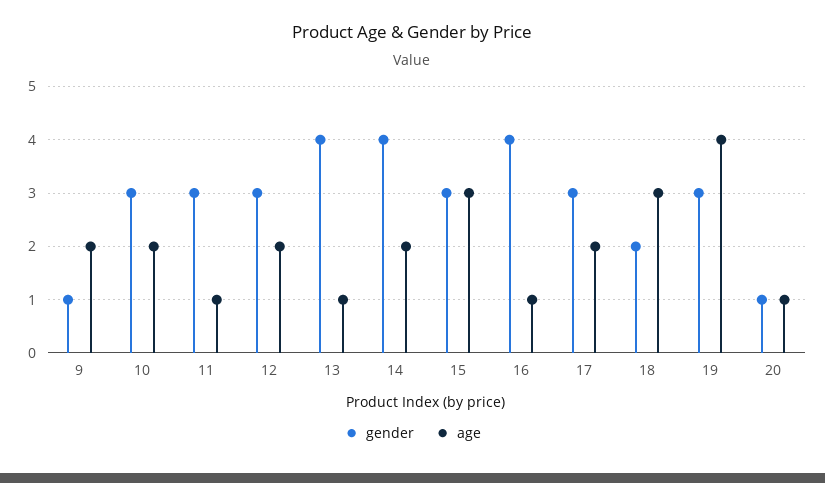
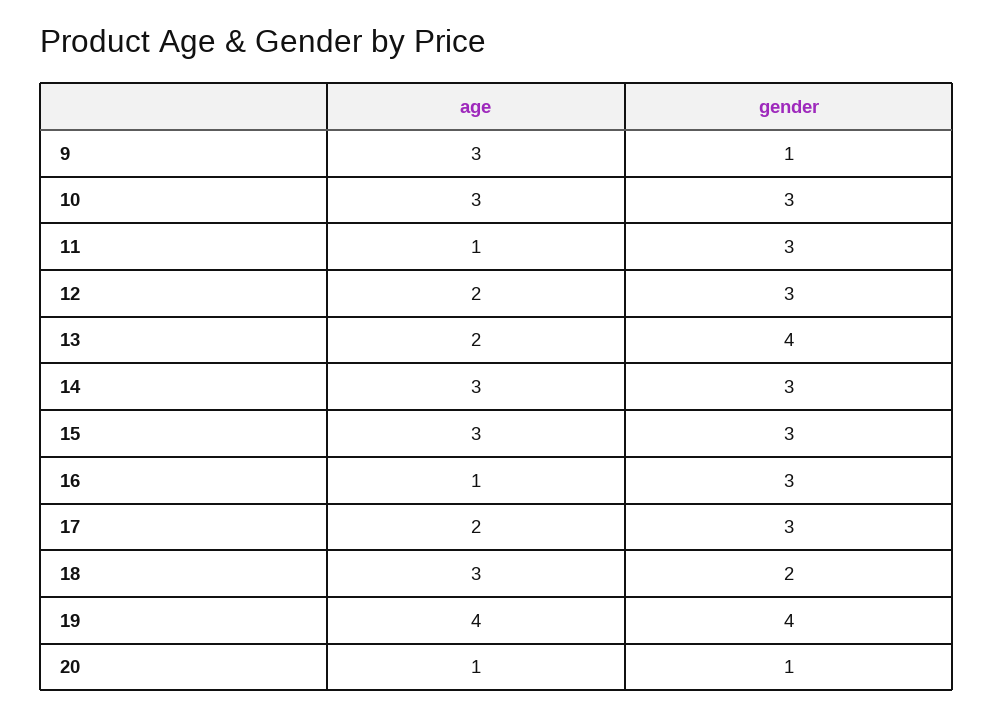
  {
    "gender": {
      "9": 1,
      "10": 3,
      "11": 3,
      "12": 3,
      "13": 4,
-     "14": 4,
+     "14": 3,
      "15": 3,
-     "16": 4,
+     "16": 3,
      "17": 3,
      "18": 2,
-     "19": 3,
+     "19": 4,
      "20": 1
    },
    "age": {
-     "9": 2,
+     "9": 3,
-     "10": 2,
+     "10": 3,
      "11": 1,
      "12": 2,
-     "13": 1,
+     "13": 2,
-     "14": 2,
+     "14": 3,
      "15": 3,
      "16": 1,
      "17": 2,
      "18": 3,
      "19": 4,
      "20": 1
    }
  }

